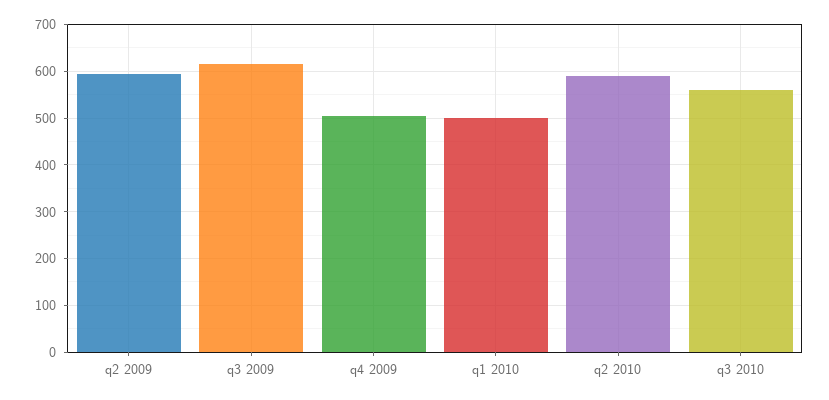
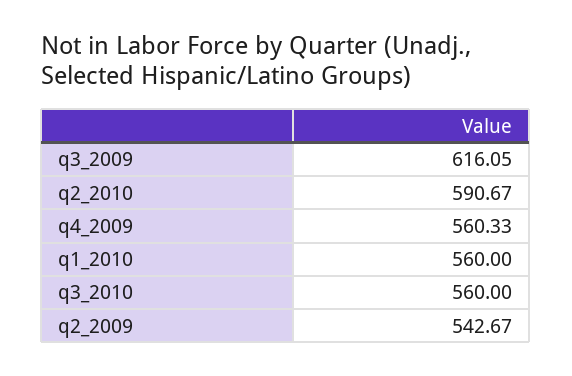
  {
-   "q2 2009": 600,
+   "q2 2009": 542.67,
    "q3 2009": 616.05,
-   "q4 2009": 500,
+   "q4 2009": 560.33,
-   "q1 2010": 500,
+   "q1 2010": 560,
    "q2 2010": 590.67,
    "q3 2010": 560
  }

